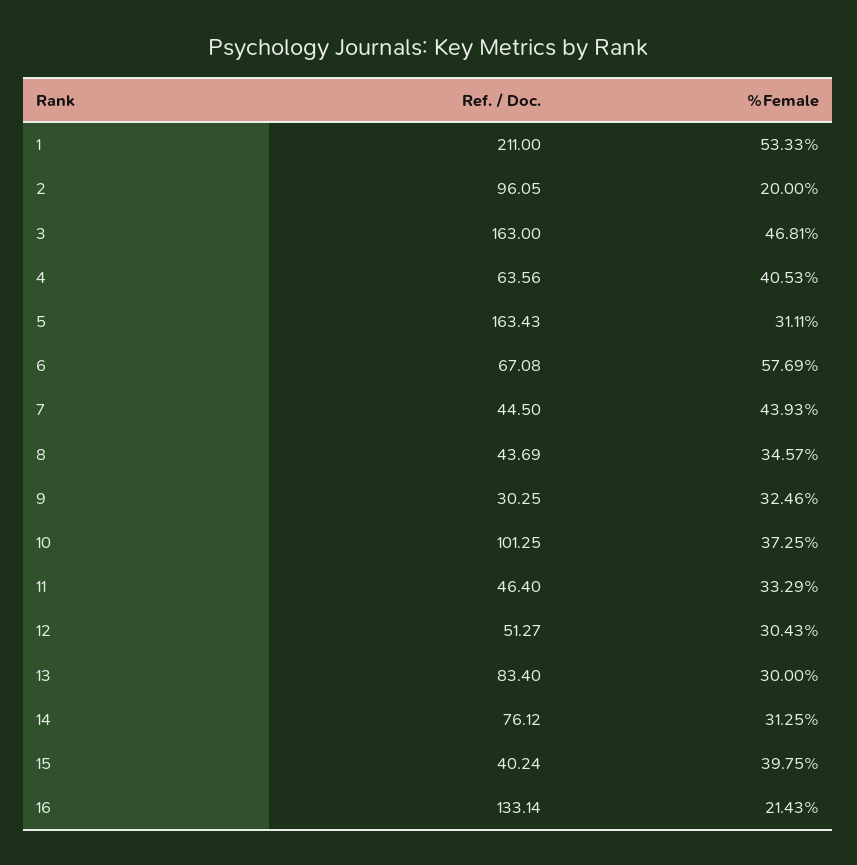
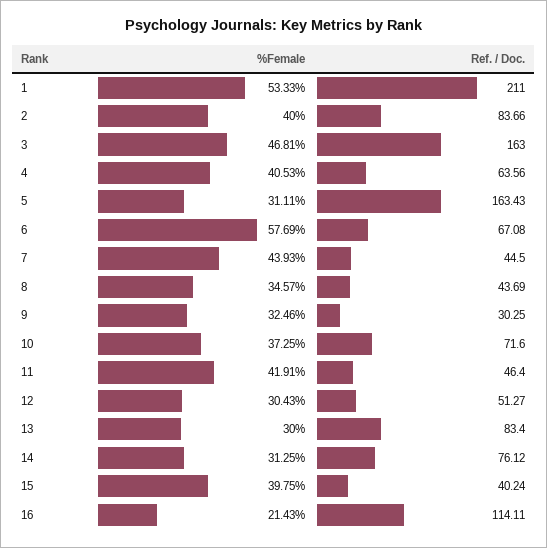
  {
    "Ref. / Doc.": {
      "1": 211,
-     "2": 96.05,
+     "2": 83.66,
      "3": 163,
      "4": 63.56,
      "5": 163.43,
      "6": 67.08,
      "7": 44.5,
      "8": 43.69,
      "9": 30.25,
-     "10": 101.25,
+     "10": 71.6,
      "11": 46.4,
      "12": 51.27,
      "13": 83.4,
      "14": 76.12,
      "15": 40.24,
-     "16": 133.14
+     "16": 114.11
    },
    "%Female": {
      "1": 53.33,
-     "2": 20,
+     "2": 40,
      "3": 46.81,
      "4": 40.53,
      "5": 31.11,
      "6": 57.69,
      "7": 43.93,
      "8": 34.57,
      "9": 32.46,
      "10": 37.25,
-     "11": 33.29,
+     "11": 41.91,
      "12": 30.43,
      "13": 30,
      "14": 31.25,
      "15": 39.75,
      "16": 21.43
    }
  }

